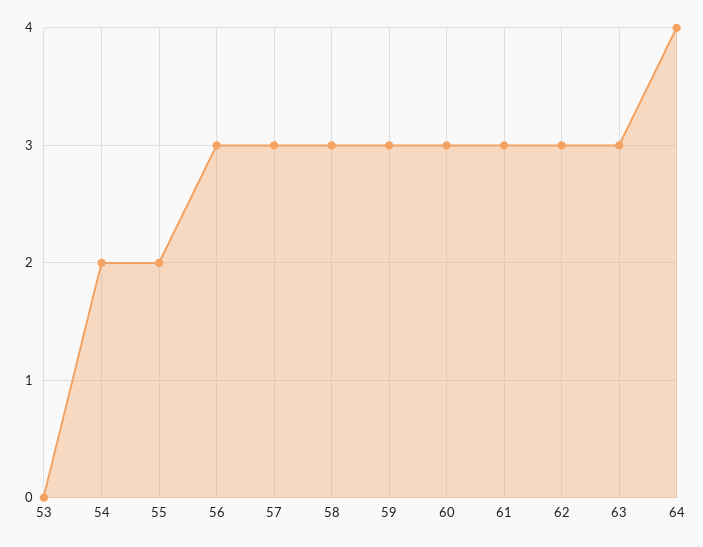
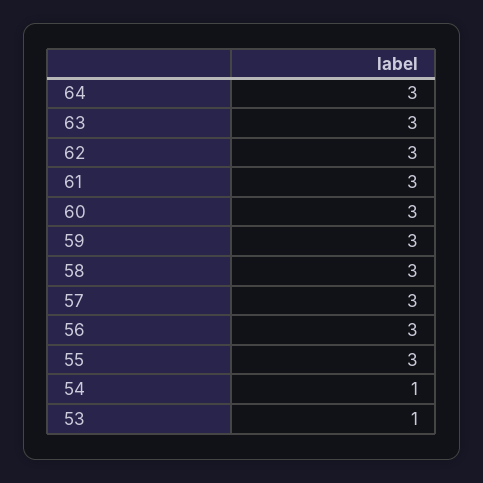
  {
-   "53": 0,
+   "53": 1,
-   "54": 2,
+   "54": 1,
-   "55": 2,
+   "55": 3,
    "56": 3,
    "57": 3,
    "58": 3,
    "59": 3,
    "60": 3,
    "61": 3,
    "62": 3,
    "63": 3,
-   "64": 4
+   "64": 3
  }

